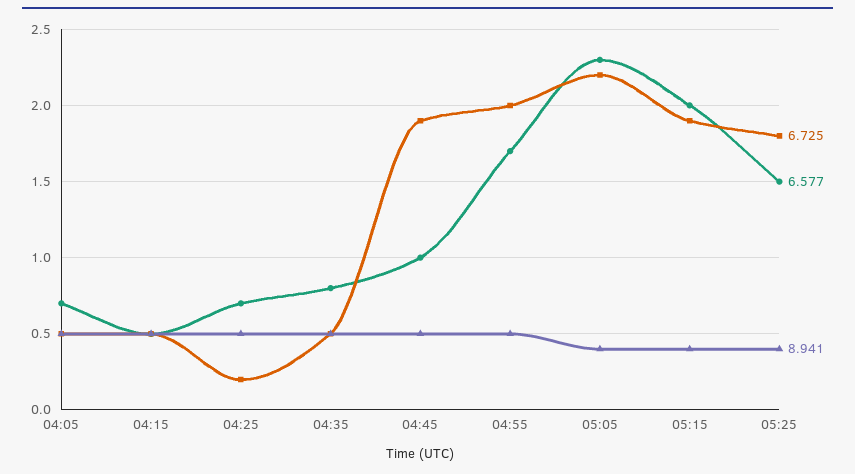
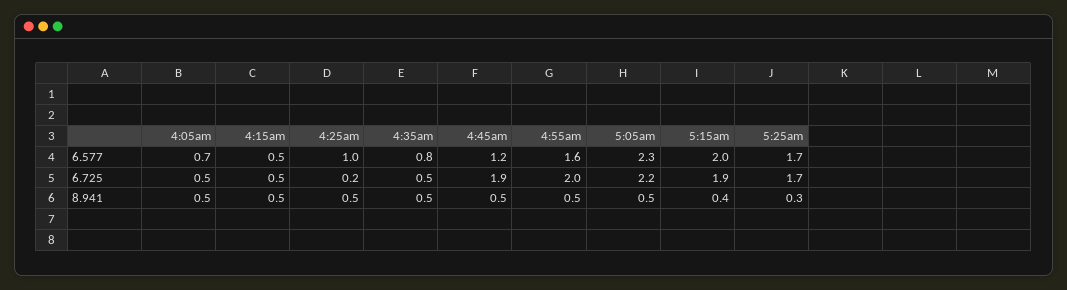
  {
    "6.725": {
      "04:05": 0.5,
      "04:15": 0.5,
      "04:25": 0.2,
      "04:35": 0.5,
      "04:45": 1.9,
      "04:55": 2,
      "05:05": 2.2,
      "05:15": 1.9,
-     "05:25": 1.8
+     "05:25": 1.7
    },
    "6.577": {
      "04:05": 0.7,
      "04:15": 0.5,
-     "04:25": 0.7,
+     "04:25": 1,
      "04:35": 0.8,
-     "04:45": 1,
+     "04:45": 1.2,
-     "04:55": 1.7,
+     "04:55": 1.6,
      "05:05": 2.3,
      "05:15": 2,
-     "05:25": 1.5
+     "05:25": 1.7
    },
    "8.941": {
      "04:05": 0.5,
      "04:15": 0.5,
      "04:25": 0.5,
      "04:35": 0.5,
      "04:45": 0.5,
      "04:55": 0.5,
-     "05:05": 0.4,
+     "05:05": 0.5,
      "05:15": 0.4,
-     "05:25": 0.4
+     "05:25": 0.3
    }
  }

